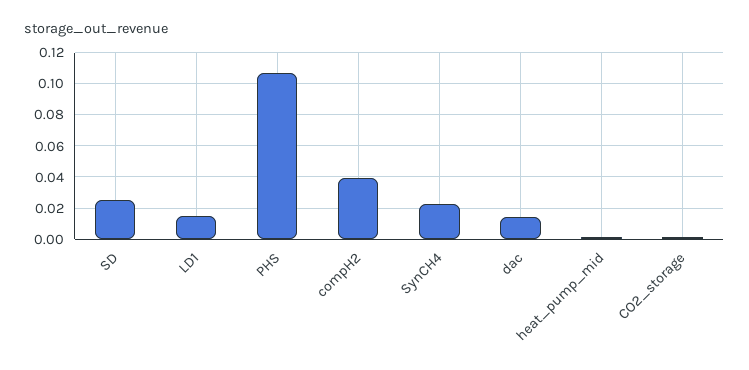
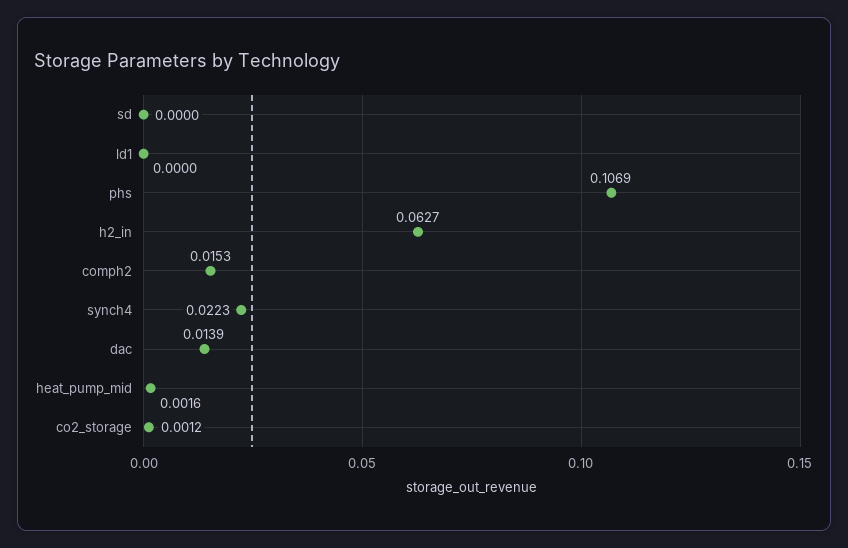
  {
-   "SD": 0.025,
+   "SD": 0,
-   "LD1": 0.015,
+   "LD1": 0,
    "PHS": 0.1069,
-   "compH2": 0.04,
+   "compH2": 0.0153,
    "SynCH4": 0.0223,
    "dac": 0.0139,
    "heat_pump_mid": 0.0016,
-   "CO2_storage": 0.0012
+   "CO2_storage": 0.0012,
+   "h2_in": 0.0627
  }

